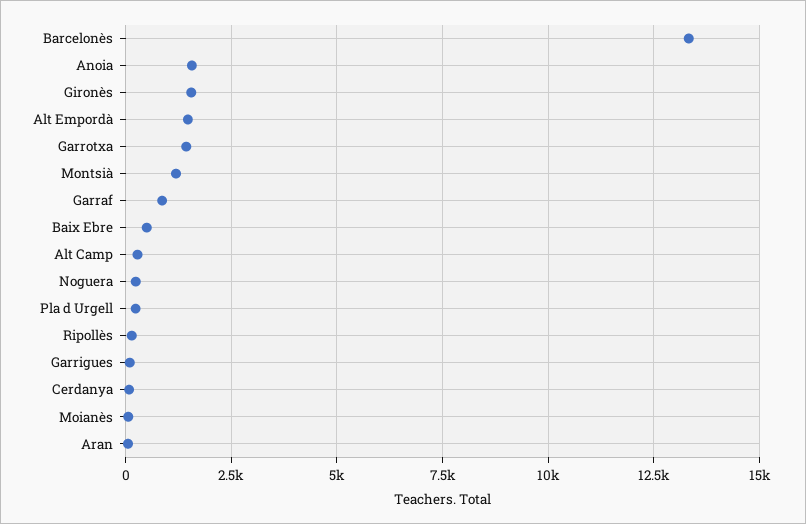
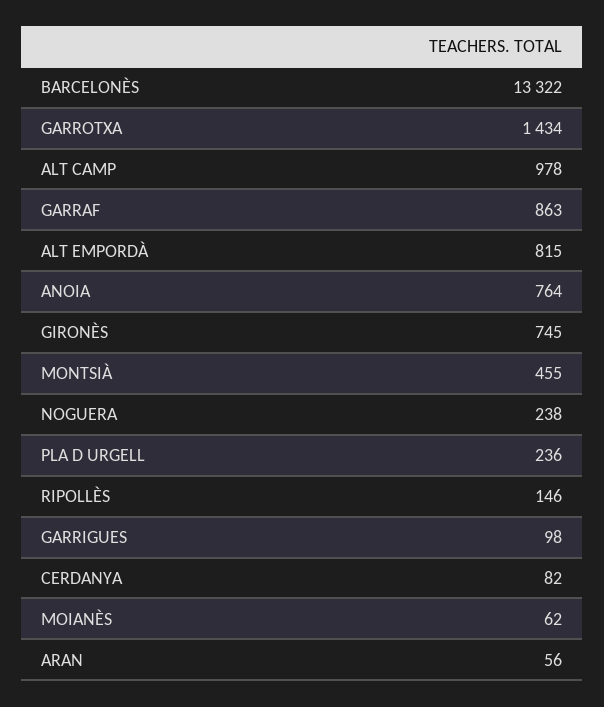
  {
    "Barcelonès": 13322,
-   "Anoia": 1500,
+   "Anoia": 764,
-   "Gironès": 1500,
+   "Gironès": 745,
-   "Alt Empordà": 1500,
+   "Alt Empordà": 815,
    "Garrotxa": 1434,
-   "Montsià": 1250,
+   "Montsià": 455,
    "Garraf": 863,
-   "Baix Ebre": 500,
-   "Alt Camp": 250,
+   "Alt Camp": 978,
    "Noguera": 238,
    "Pla d Urgell": 236,
    "Ripollès": 146,
    "Garrigues": 98,
    "Cerdanya": 82,
    "Moianès": 62,
    "Aran": 56
  }

